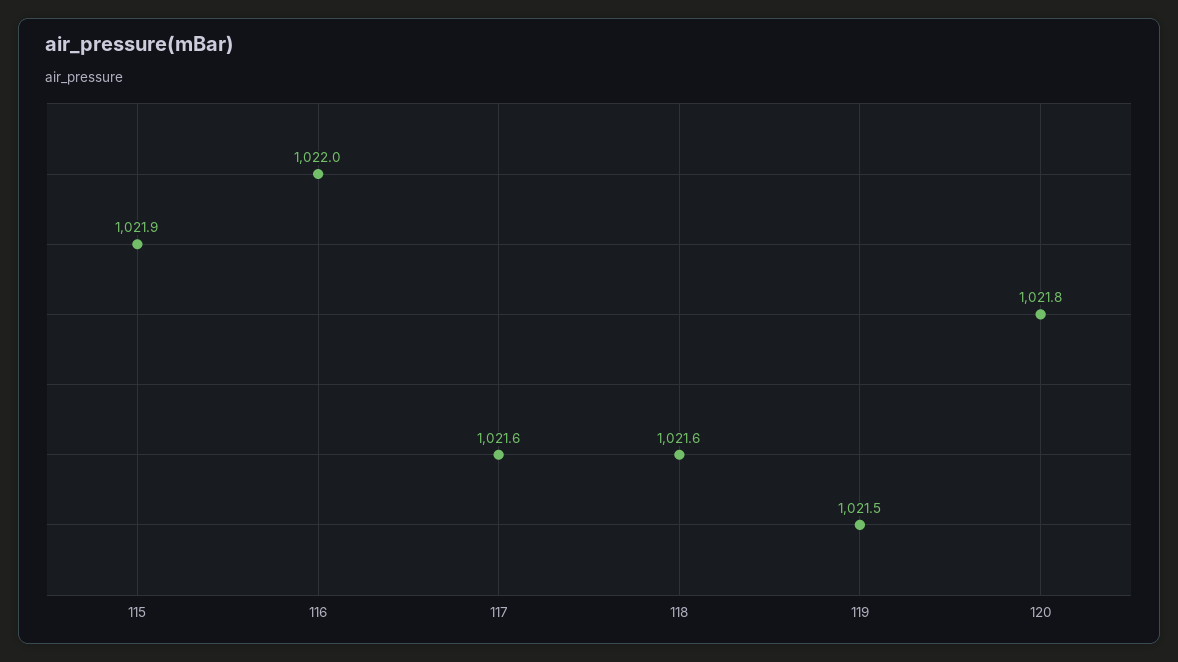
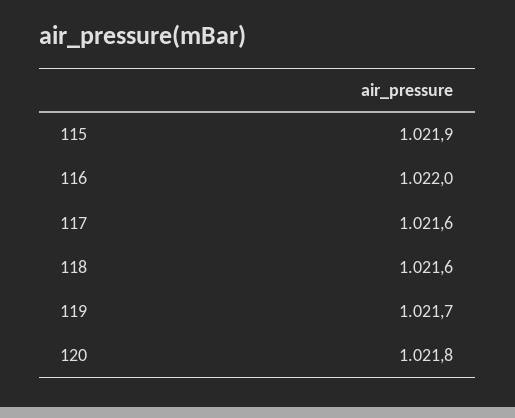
  {
    "115": 1021.9,
    "116": 1022,
    "117": 1021.6,
    "118": 1021.6,
-   "119": 1021.5,
+   "119": 1021.7,
    "120": 1021.8
  }

